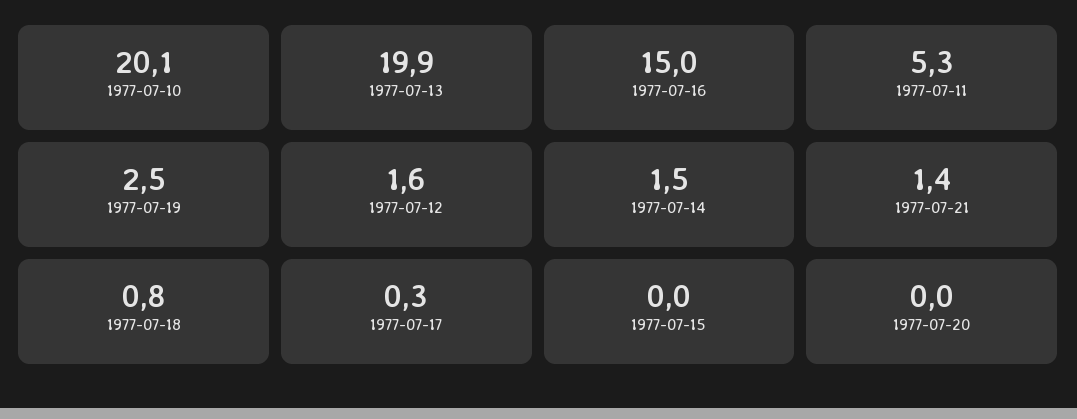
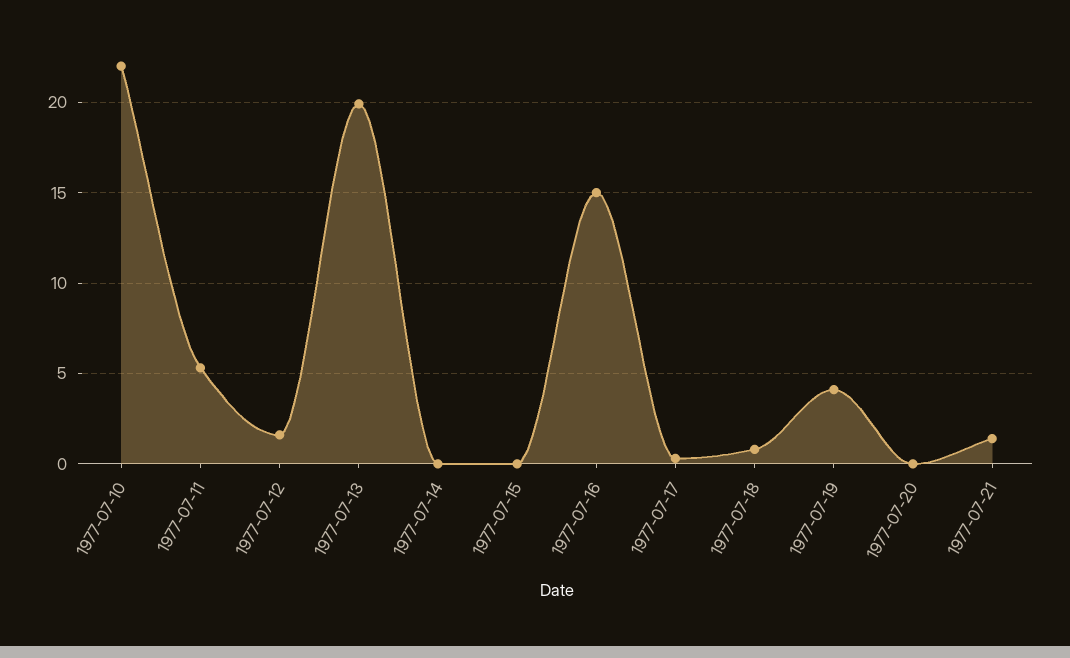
  {
-   "1977-07-10": 20.1,
+   "1977-07-10": 22,
    "1977-07-13": 19.9,
    "1977-07-16": 15,
    "1977-07-11": 5.3,
-   "1977-07-19": 2.5,
+   "1977-07-19": 4,
    "1977-07-12": 1.6,
-   "1977-07-14": 1.5,
+   "1977-07-14": 0,
    "1977-07-21": 1.4,
    "1977-07-18": 0.8,
    "1977-07-17": 0.3,
    "1977-07-15": 0,
    "1977-07-20": 0
  }

